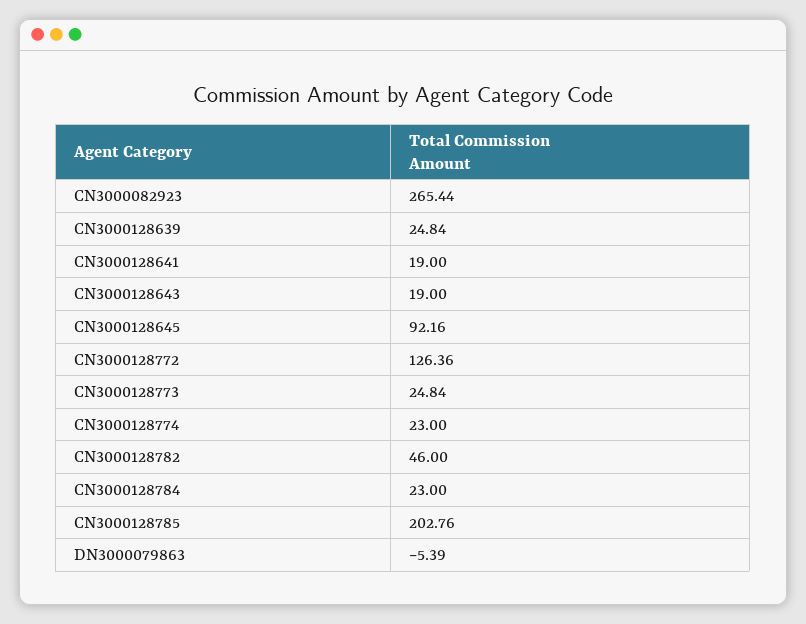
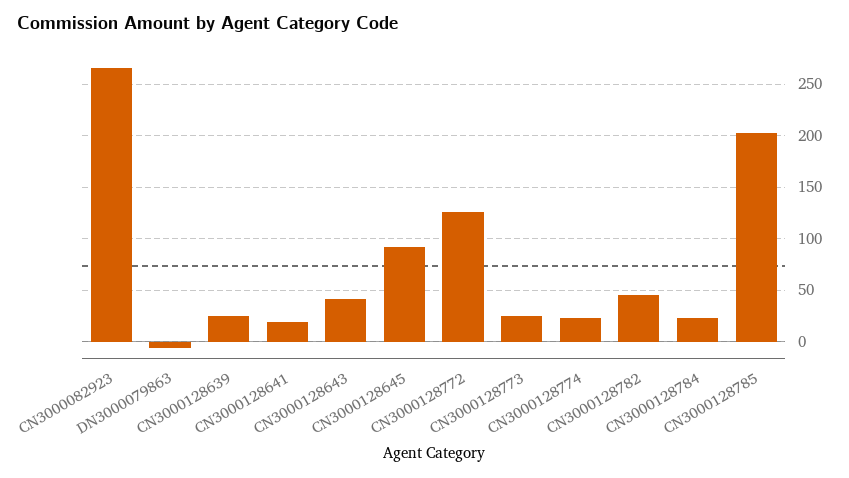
  {
    "CN3000082923": 265.44,
    "CN3000128639": 24.84,
    "CN3000128641": 19,
-   "CN3000128643": 19,
+   "CN3000128643": 40,
    "CN3000128645": 92.16,
    "CN3000128772": 126.36,
    "CN3000128773": 24.84,
    "CN3000128774": 23,
    "CN3000128782": 46,
    "CN3000128784": 23,
    "CN3000128785": 202.76,
    "DN3000079863": -5.39
  }

